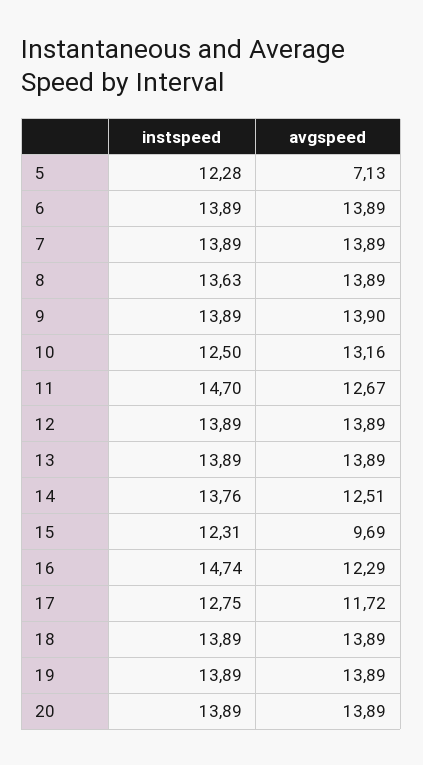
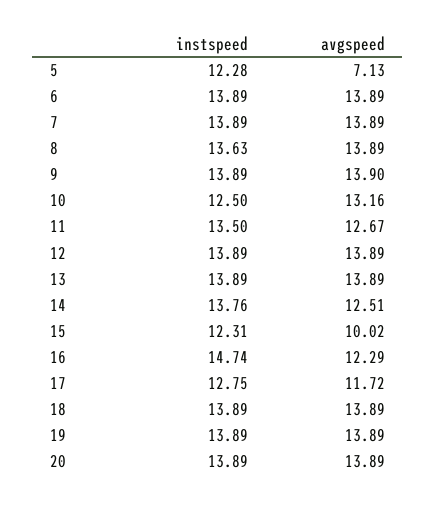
  {
    "instspeed": {
      "5": 12.28,
      "6": 13.89,
      "7": 13.89,
      "8": 13.63,
      "9": 13.89,
      "10": 12.5,
-     "11": 14.7,
+     "11": 13.5,
      "12": 13.89,
      "13": 13.89,
      "14": 13.76,
      "15": 12.31,
      "16": 14.74,
      "17": 12.75,
      "18": 13.89,
      "19": 13.89,
      "20": 13.89
    },
    "avgspeed": {
      "5": 7.13,
      "6": 13.89,
      "7": 13.89,
      "8": 13.89,
      "9": 13.9,
      "10": 13.16,
      "11": 12.67,
      "12": 13.89,
      "13": 13.89,
      "14": 12.51,
-     "15": 9.69,
+     "15": 10.02,
      "16": 12.29,
      "17": 11.72,
      "18": 13.89,
      "19": 13.89,
      "20": 13.89
    }
  }

